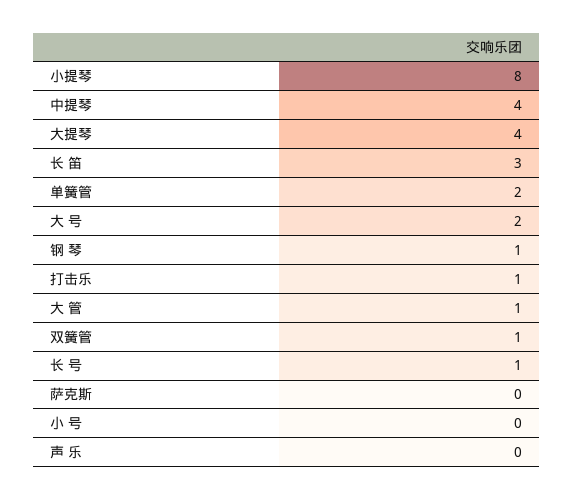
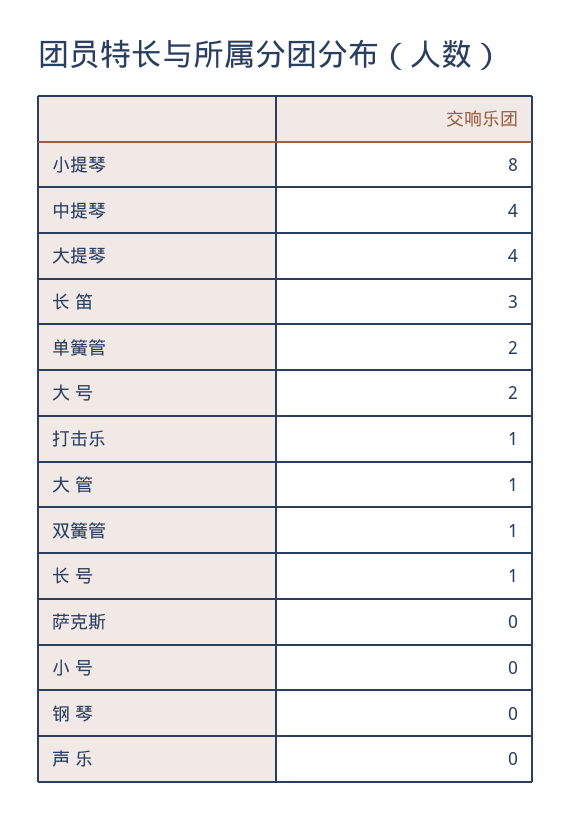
  {
    "小提琴": 8,
    "中提琴": 4,
    "大提琴": 4,
    "长 笛": 3,
    "单簧管": 2,
    "大 号": 2,
-   "钢 琴": 1,
+   "钢 琴": 0,
    "打击乐": 1,
    "大 管": 1,
    "双簧管": 1,
    "长 号": 1,
    "萨克斯": 0,
    "小 号": 0,
    "声 乐": 0
  }

